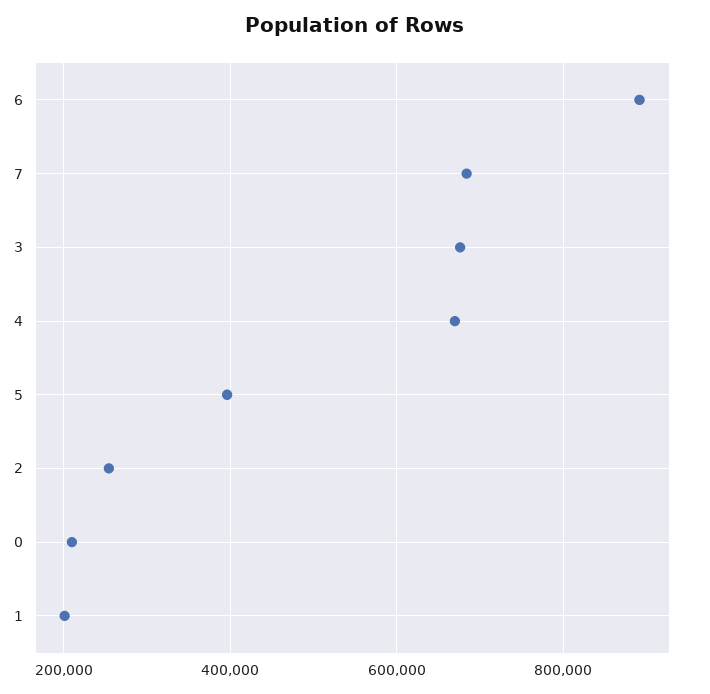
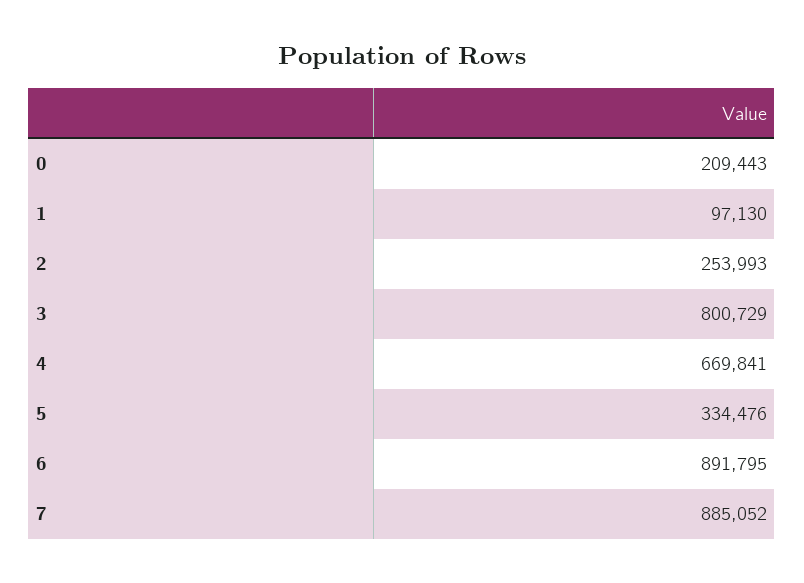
  {
    "6": 891795,
-   "7": 680000,
+   "7": 885052,
-   "3": 680000,
+   "3": 800729,
    "4": 669841,
-   "5": 400000,
+   "5": 334476,
    "2": 253993,
    "0": 209443,
-   "1": 200000
+   "1": 97130
  }

